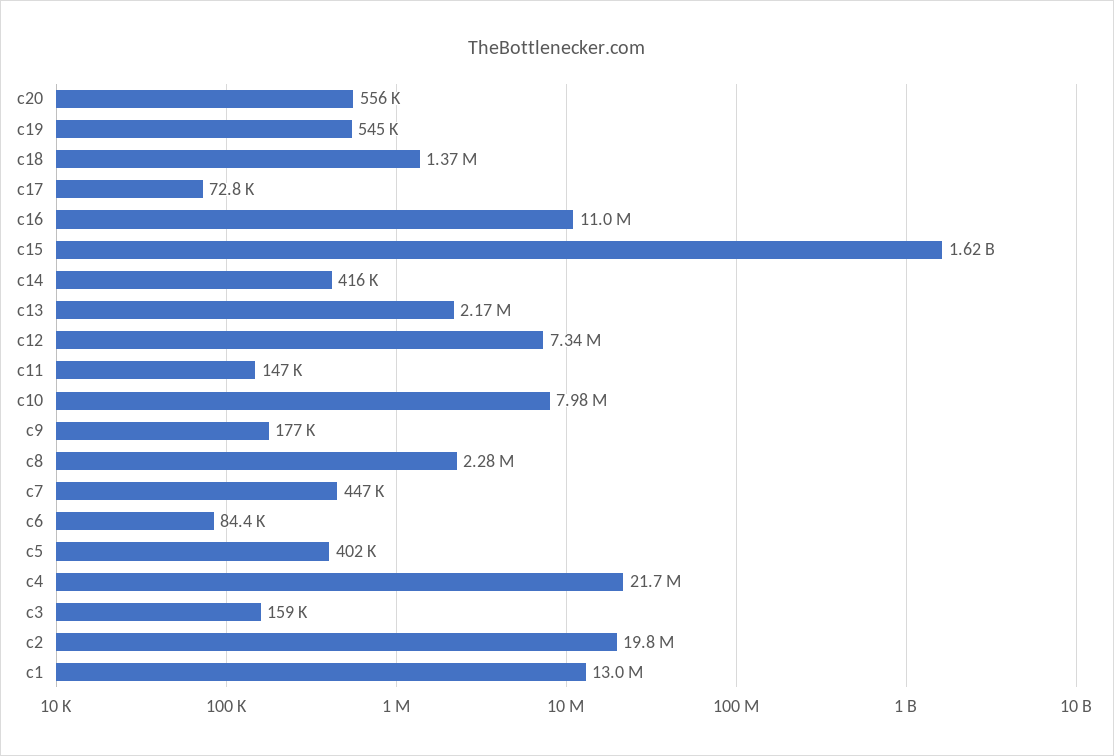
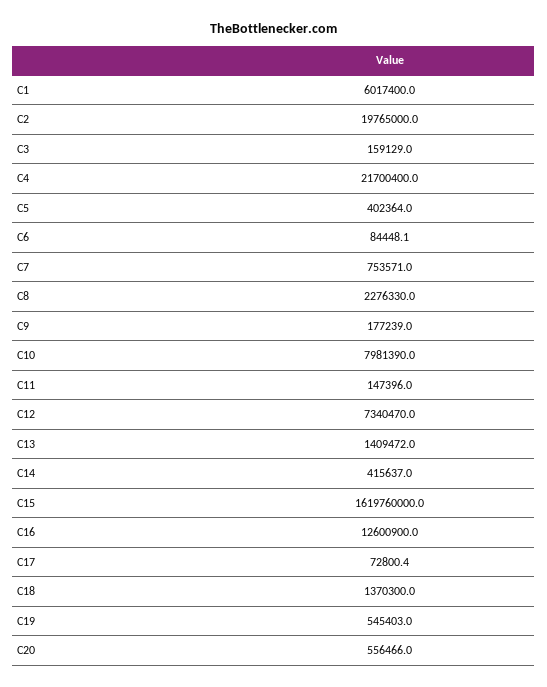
  {
    "c20": 556466,
    "c19": 545403,
    "c18": 1370300,
    "c17": 72800.4,
-   "c16": 11000000,
+   "c16": 12600900,
    "c15": 1619760000,
    "c14": 415637,
-   "c13": 2170000,
+   "c13": 1409472,
    "c12": 7340470,
    "c11": 147396,
    "c10": 7981390,
    "c9": 177239,
    "c8": 2276330,
-   "c7": 447000,
+   "c7": 753571,
    "c6": 84448.1,
    "c5": 402364,
    "c4": 21700400,
    "c3": 159129,
    "c2": 19765000,
-   "c1": 13000000
+   "c1": 6017400
  }

